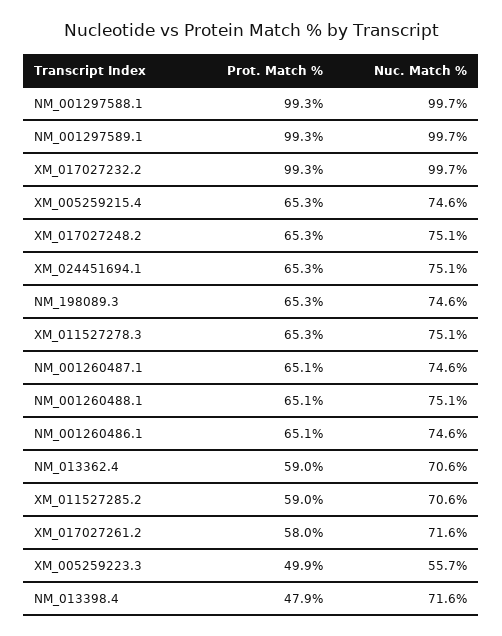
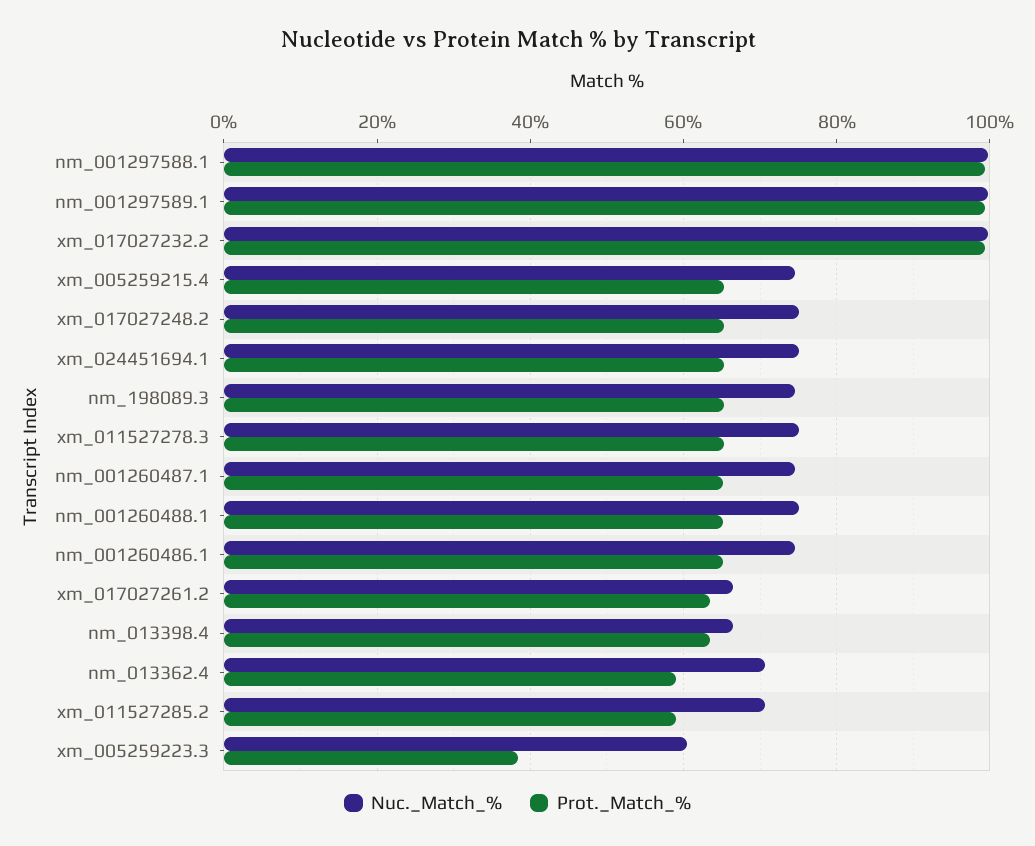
  {
    "Prot. Match %": {
      "NM_001297588.1": 99.3,
      "NM_001297589.1": 99.3,
      "XM_017027232.2": 99.3,
      "XM_005259215.4": 65.3,
      "XM_017027248.2": 65.3,
      "XM_024451694.1": 65.3,
      "NM_198089.3": 65.3,
      "XM_011527278.3": 65.3,
      "NM_001260487.1": 65.1,
      "NM_001260488.1": 65.1,
      "NM_001260486.1": 65.1,
      "NM_013362.4": 59,
      "XM_011527285.2": 59,
-     "XM_017027261.2": 58,
+     "XM_017027261.2": 64,
-     "XM_005259223.3": 49.9,
+     "XM_005259223.3": 38,
-     "NM_013398.4": 47.9
+     "NM_013398.4": 64
    },
    "Nuc. Match %": {
      "NM_001297588.1": 99.7,
      "NM_001297589.1": 99.7,
      "XM_017027232.2": 99.7,
      "XM_005259215.4": 74.6,
      "XM_017027248.2": 75.1,
      "XM_024451694.1": 75.1,
      "NM_198089.3": 74.6,
      "XM_011527278.3": 75.1,
      "NM_001260487.1": 74.6,
      "NM_001260488.1": 75.1,
      "NM_001260486.1": 74.6,
      "NM_013362.4": 70.6,
      "XM_011527285.2": 70.6,
-     "XM_017027261.2": 71.6,
+     "XM_017027261.2": 66,
-     "XM_005259223.3": 55.7,
+     "XM_005259223.3": 60,
-     "NM_013398.4": 71.6
+     "NM_013398.4": 66
    }
  }

